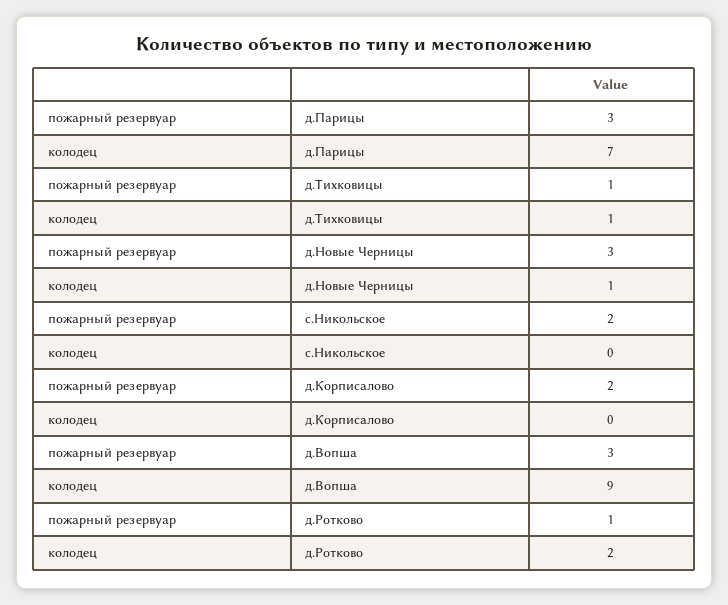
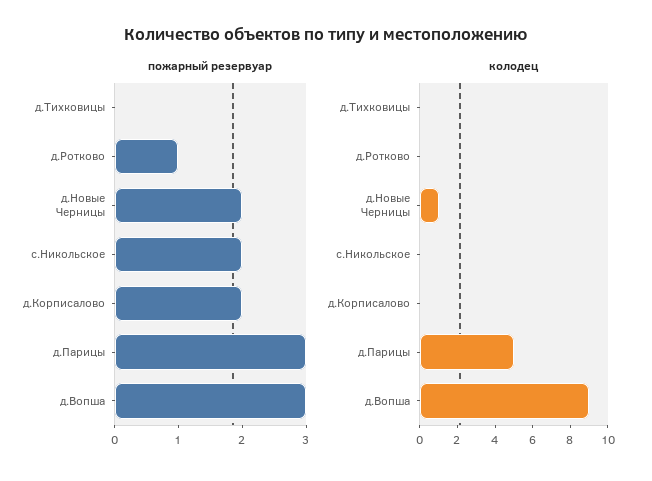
  {
    "пожарный резервуар": {
      "д.Парицы": 3,
-     "д.Тихковицы": 1,
+     "д.Тихковицы": 0,
-     "д.Новые Черницы": 3,
+     "д.Новые Черницы": 2,
      "с.Никольское": 2,
      "д.Корписалово": 2,
      "д.Вопша": 3,
      "д.Ротково": 1
    },
    "колодец": {
-     "д.Парицы": 7,
+     "д.Парицы": 5,
-     "д.Тихковицы": 1,
+     "д.Тихковицы": 0,
      "д.Новые Черницы": 1,
      "с.Никольское": 0,
      "д.Корписалово": 0,
      "д.Вопша": 9,
-     "д.Ротково": 2
+     "д.Ротково": 0
    }
  }

